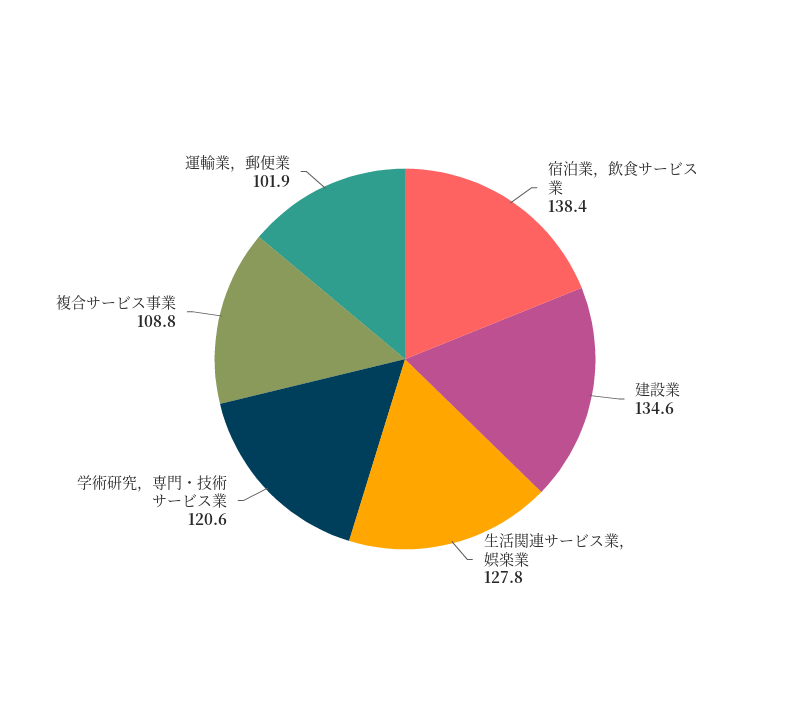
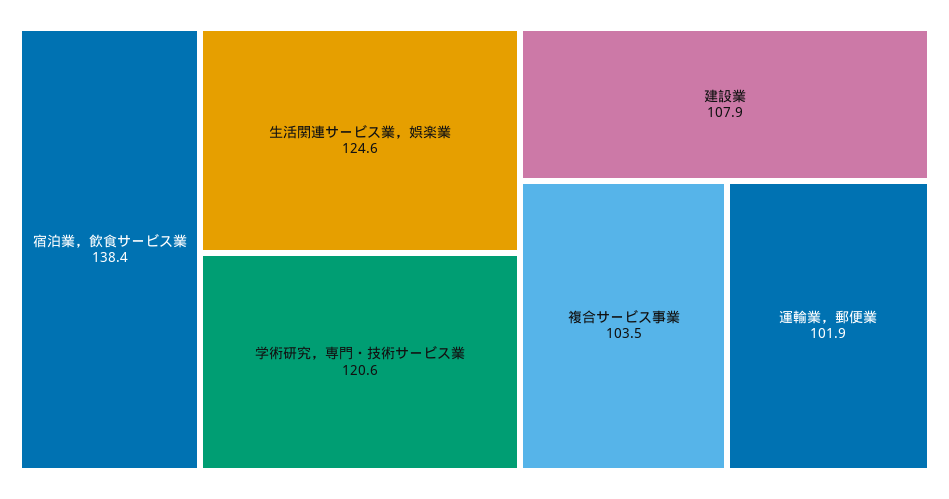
  {
    "宿泊業，飲食サービス業": 138.4,
-   "建設業": 134.6,
+   "建設業": 107.9,
-   "生活関連サービス業，娯楽業": 127.8,
+   "生活関連サービス業，娯楽業": 124.6,
    "学術研究，専門・技術サービス業": 120.6,
-   "複合サービス事業": 108.8,
+   "複合サービス事業": 103.5,
    "運輸業，郵便業": 101.9
  }

